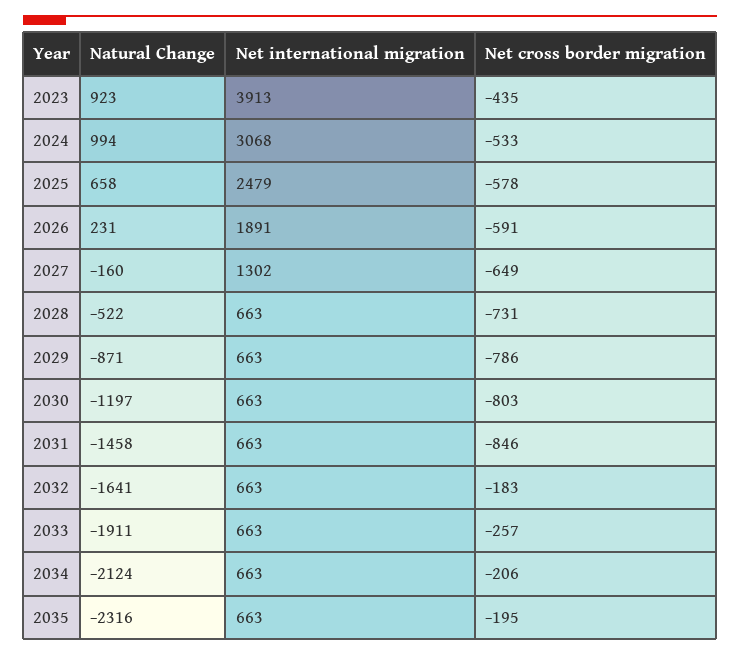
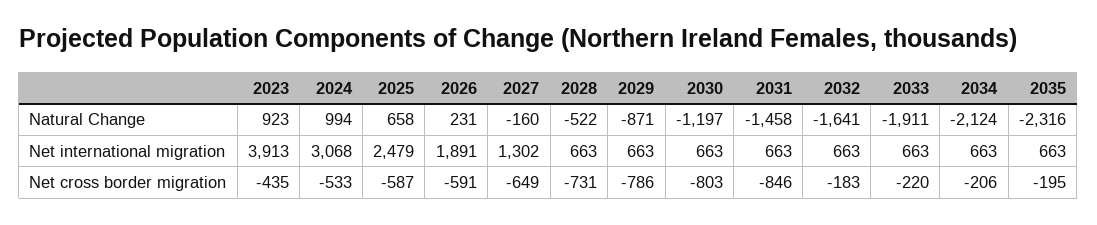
  {
    "Natural Change": {
      "2023": 923,
      "2024": 994,
      "2025": 658,
      "2026": 231,
      "2027": -160,
      "2028": -522,
      "2029": -871,
      "2030": -1197,
      "2031": -1458,
      "2032": -1641,
      "2033": -1911,
      "2034": -2124,
      "2035": -2316
    },
    "Net international migration": {
      "2023": 3913,
      "2024": 3068,
      "2025": 2479,
      "2026": 1891,
      "2027": 1302,
      "2028": 663,
      "2029": 663,
      "2030": 663,
      "2031": 663,
      "2032": 663,
      "2033": 663,
      "2034": 663,
      "2035": 663
    },
    "Net cross border migration": {
      "2023": -435,
      "2024": -533,
-     "2025": -578,
+     "2025": -587,
      "2026": -591,
      "2027": -649,
      "2028": -731,
      "2029": -786,
      "2030": -803,
      "2031": -846,
      "2032": -183,
-     "2033": -257,
+     "2033": -220,
      "2034": -206,
      "2035": -195
    }
  }

